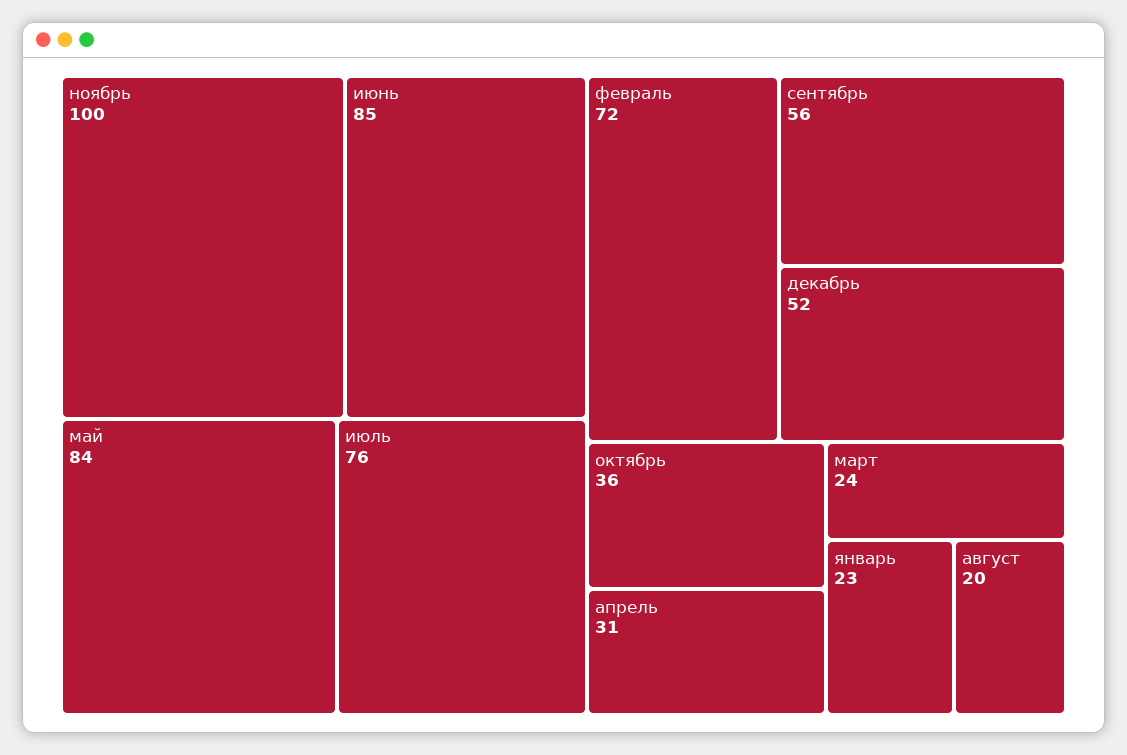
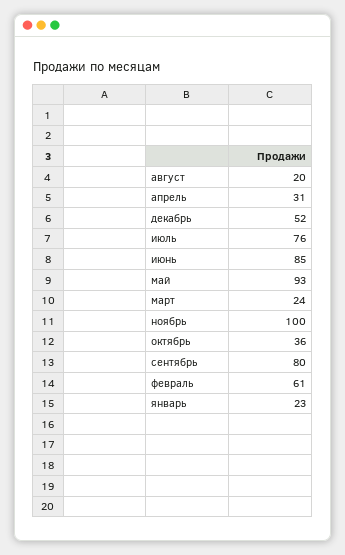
  {
    "ноябрь": 100,
    "июнь": 85,
-   "май": 84,
+   "май": 93,
    "июль": 76,
-   "февраль": 72,
+   "февраль": 61,
-   "сентябрь": 56,
+   "сентябрь": 80,
    "декабрь": 52,
    "октябрь": 36,
    "апрель": 31,
    "март": 24,
    "январь": 23,
    "август": 20
  }

